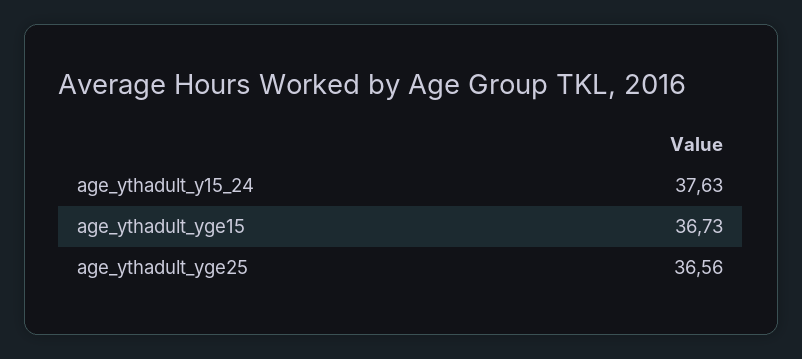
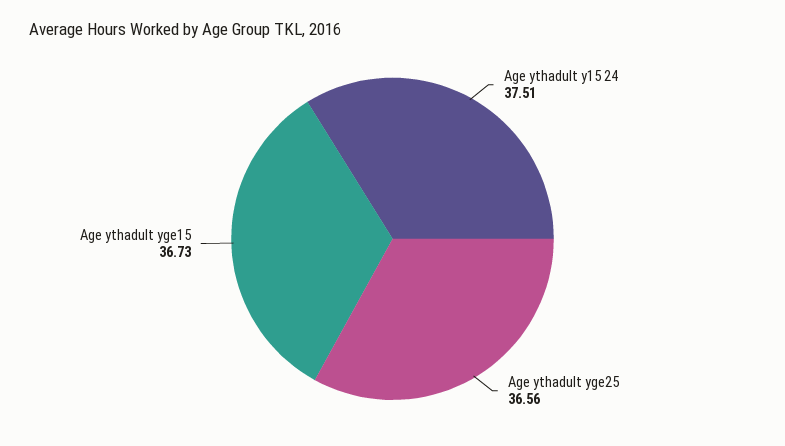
  {
-   "age_ythadult_y15_24": 37.63,
+   "age_ythadult_y15_24": 37.51,
    "age_ythadult_yge15": 36.73,
    "age_ythadult_yge25": 36.56
  }

